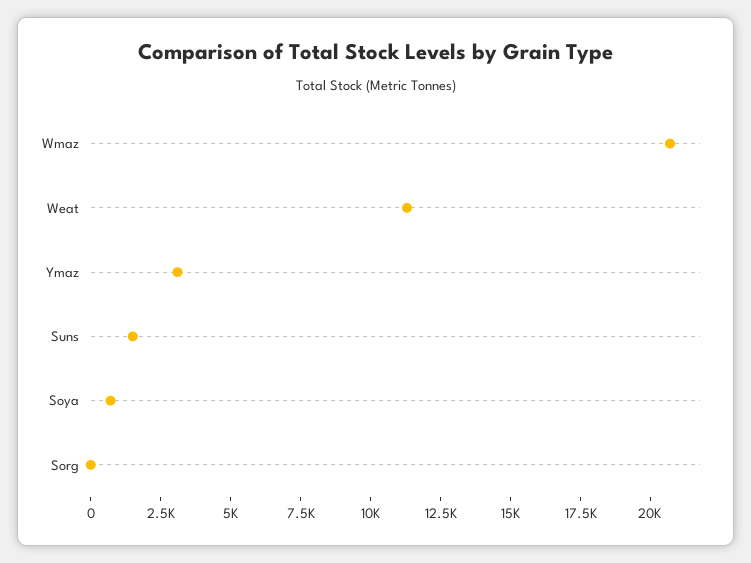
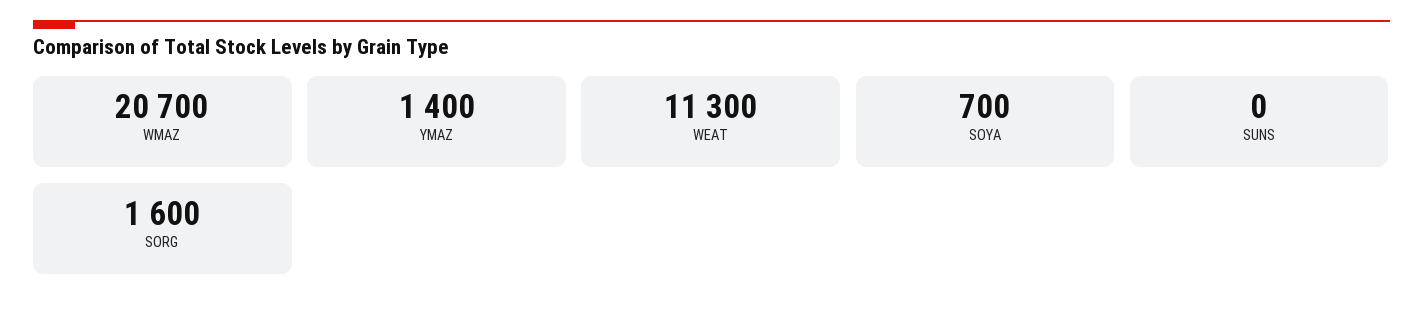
  {
    "Wmaz": 20700,
    "Weat": 11300,
-   "Ymaz": 3000,
+   "Ymaz": 1400,
-   "Suns": 1500,
+   "Suns": 0,
    "Soya": 700,
-   "Sorg": 0
+   "Sorg": 1600
  }

